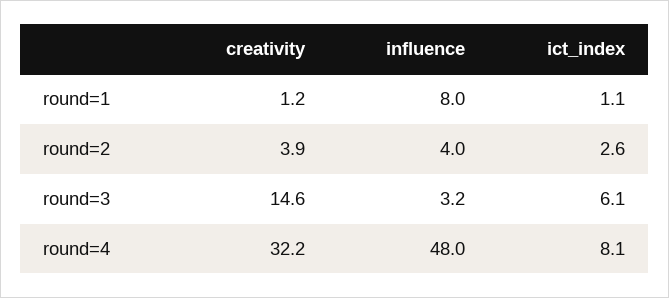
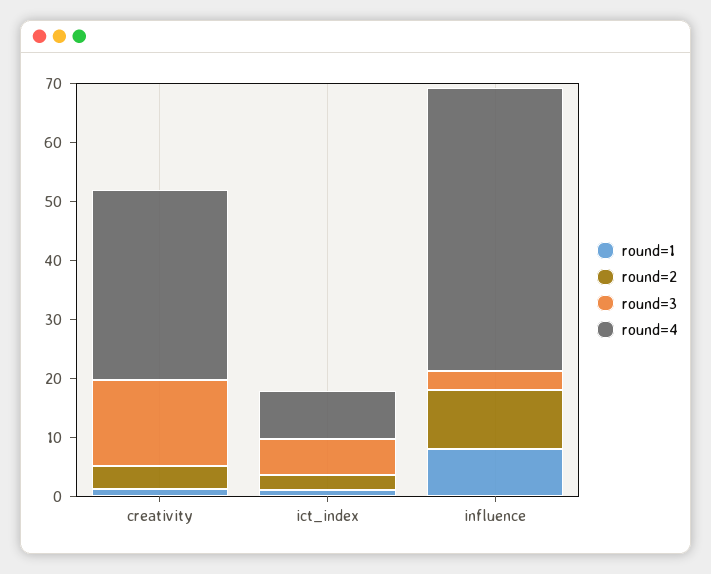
  {
    "round=1": {
      "creativity": 1.2,
      "influence": 8,
      "ict_index": 1.1
    },
    "round=2": {
      "creativity": 3.9,
-     "influence": 4,
+     "influence": 10,
      "ict_index": 2.6
    },
    "round=3": {
      "creativity": 14.6,
      "influence": 3.2,
      "ict_index": 6.1
    },
    "round=4": {
      "creativity": 32.2,
      "influence": 48,
      "ict_index": 8.1
    }
  }

